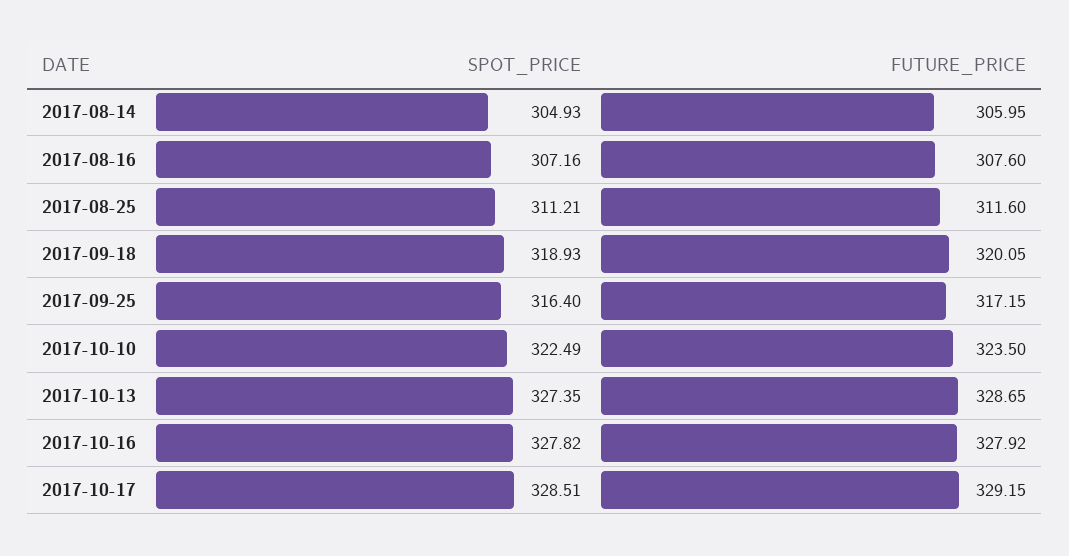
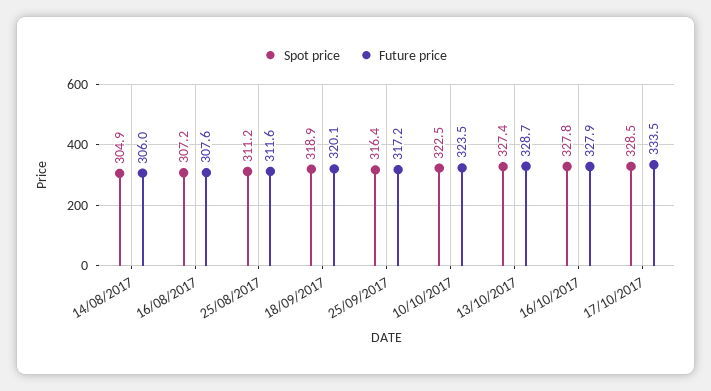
  {
    "SPOT_PRICE": {
      "2017-08-14": 304.93,
      "2017-08-16": 307.16,
      "2017-08-25": 311.21,
      "2017-09-18": 318.93,
      "2017-09-25": 316.4,
      "2017-10-10": 322.49,
      "2017-10-13": 327.35,
      "2017-10-16": 327.82,
      "2017-10-17": 328.51
    },
    "FUTURE_PRICE": {
      "2017-08-14": 305.95,
      "2017-08-16": 307.6,
      "2017-08-25": 311.6,
      "2017-09-18": 320.05,
      "2017-09-25": 317.15,
      "2017-10-10": 323.5,
      "2017-10-13": 328.65,
      "2017-10-16": 327.92,
-     "2017-10-17": 329.15
+     "2017-10-17": 333.5
    }
  }

